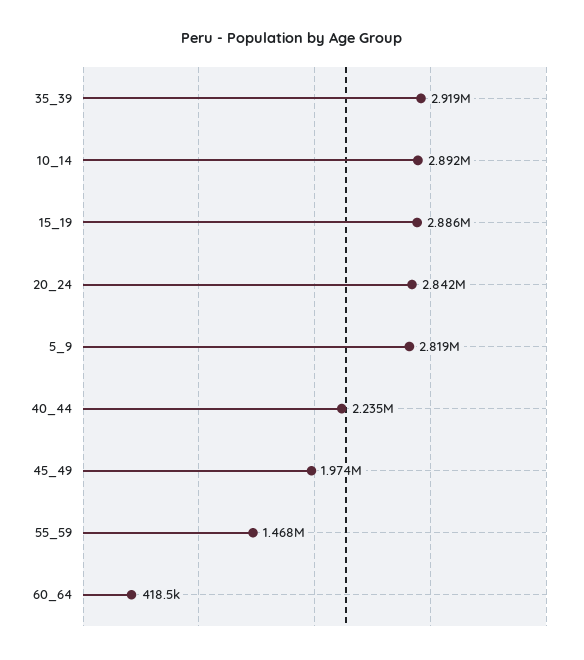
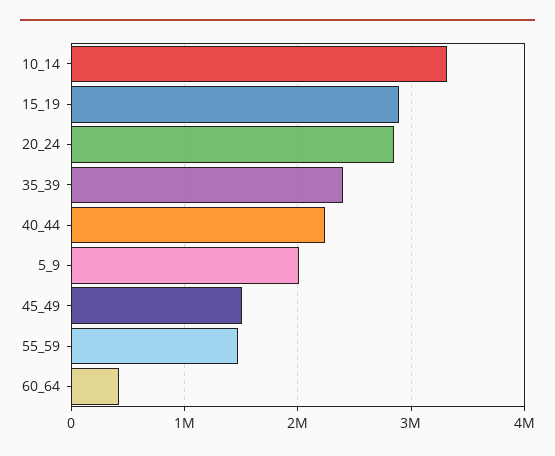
  {
-   "35_39": 2919000,
+   "35_39": 2400000,
-   "10_14": 2892000,
+   "10_14": 3300000,
    "15_19": 2886000,
    "20_24": 2842000,
-   "5_9": 2819000,
+   "5_9": 2000000,
    "40_44": 2235000,
-   "45_49": 1974000,
+   "45_49": 1500000,
    "55_59": 1468000,
    "60_64": 418500
  }

